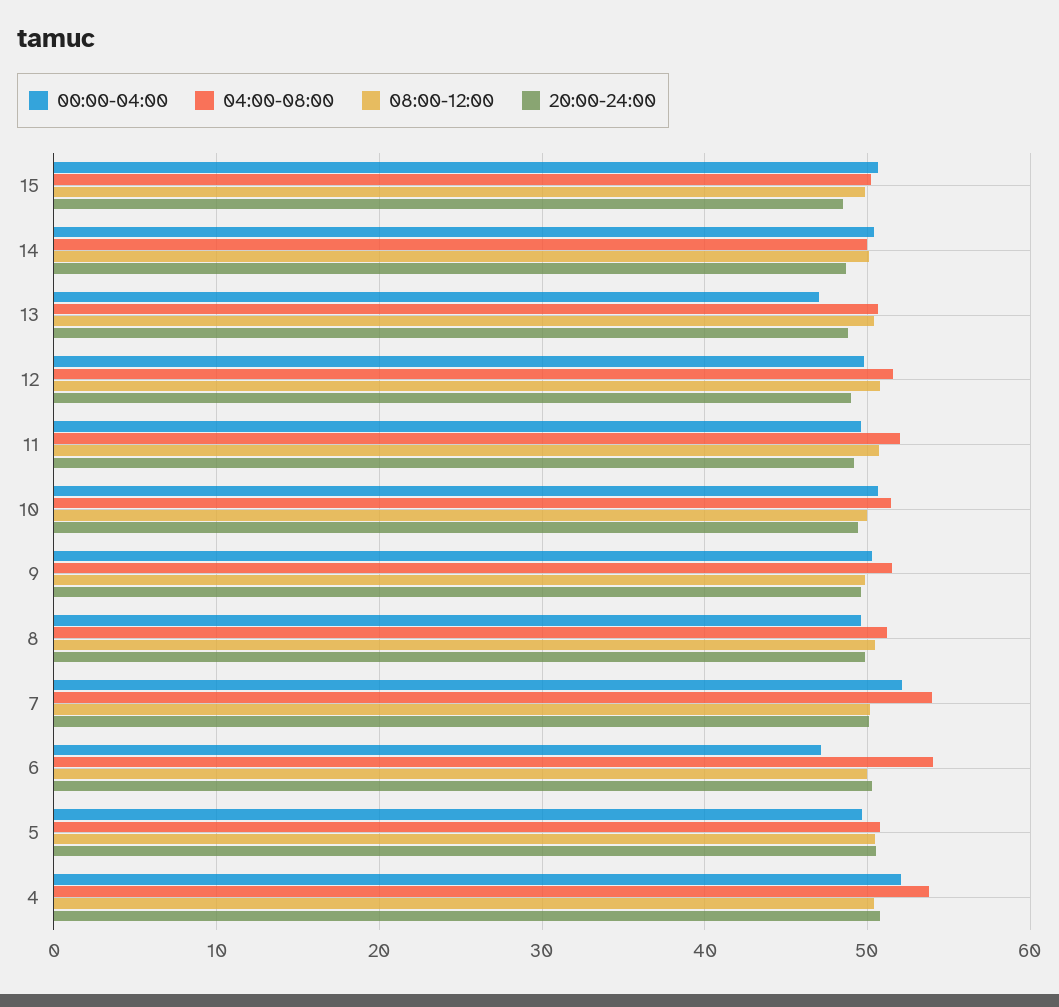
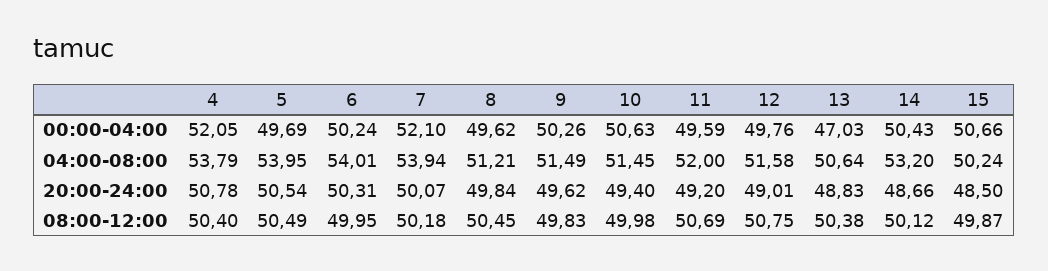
  {
    "00:00-04:00": {
      "15": 50.66,
      "14": 50.43,
      "13": 47.03,
      "12": 49.76,
      "11": 49.59,
      "10": 50.63,
      "9": 50.26,
      "8": 49.62,
      "7": 52.1,
-     "6": 47,
+     "6": 50.24,
      "5": 49.69,
      "4": 52.05
    },
    "04:00-08:00": {
      "15": 50.24,
-     "14": 50,
+     "14": 53.2,
      "13": 50.64,
      "12": 51.58,
      "11": 52,
      "10": 51.45,
      "9": 51.49,
      "8": 51.21,
      "7": 53.94,
      "6": 54.01,
-     "5": 51,
+     "5": 53.95,
      "4": 53.79
    },
    "08:00-12:00": {
      "15": 49.87,
      "14": 50.12,
      "13": 50.38,
      "12": 50.75,
      "11": 50.69,
      "10": 49.98,
      "9": 49.83,
      "8": 50.45,
      "7": 50.18,
      "6": 49.95,
      "5": 50.49,
      "4": 50.4
    },
    "20:00-24:00": {
      "15": 48.5,
      "14": 48.66,
      "13": 48.83,
      "12": 49.01,
      "11": 49.2,
      "10": 49.4,
      "9": 49.62,
      "8": 49.84,
      "7": 50.07,
      "6": 50.31,
      "5": 50.54,
      "4": 50.78
    }
  }

